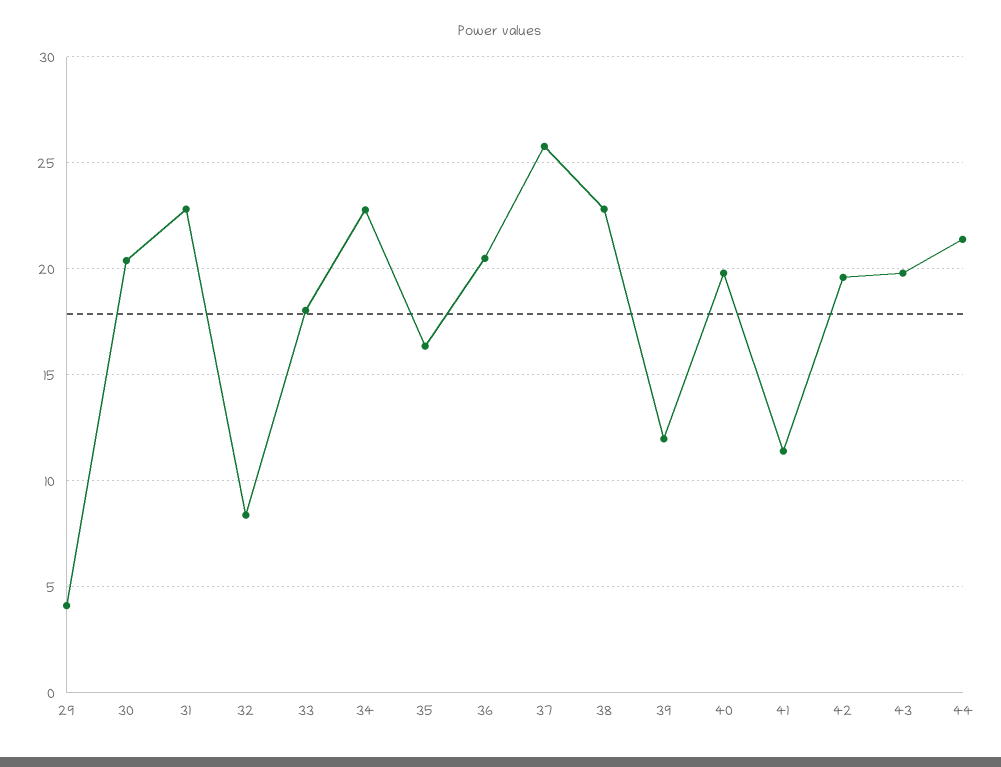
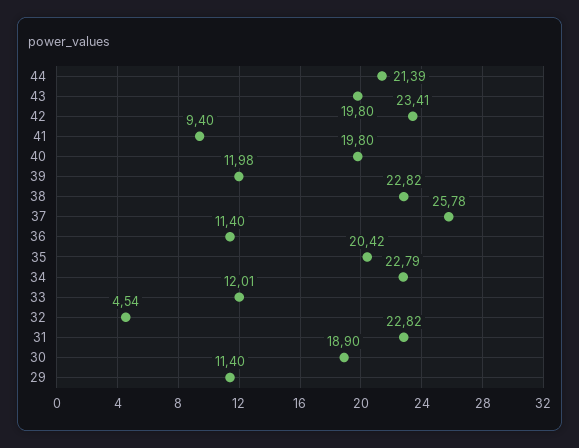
  {
-   "29": 4,
+   "29": 11.4,
-   "30": 20.5,
+   "30": 18.9,
    "31": 22.82,
-   "32": 8.5,
+   "32": 4.54,
-   "33": 18,
+   "33": 12.01,
    "34": 22.79,
-   "35": 16.5,
+   "35": 20.42,
-   "36": 20.5,
+   "36": 11.4,
    "37": 25.78,
    "38": 22.82,
    "39": 11.98,
    "40": 19.8,
-   "41": 11.5,
+   "41": 9.4,
-   "42": 19.5,
+   "42": 23.41,
    "43": 19.8,
    "44": 21.39
  }

